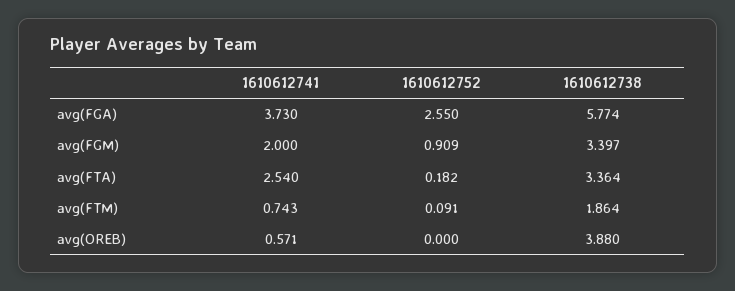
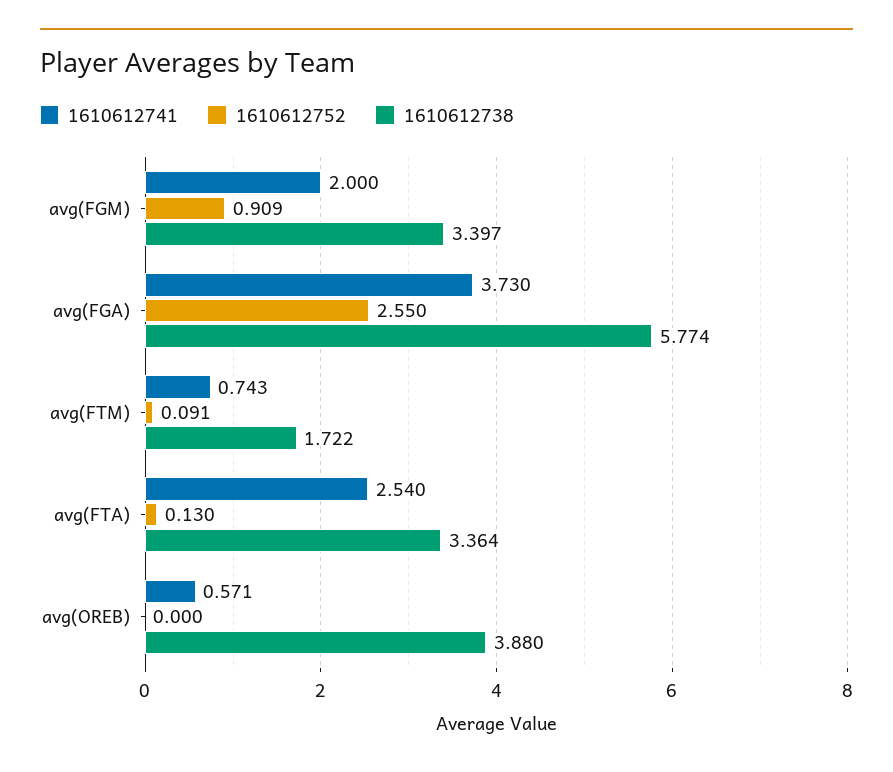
  {
    "1610612741": {
      "avg(FGA)": 3.73,
      "avg(FGM)": 2,
      "avg(FTA)": 2.54,
      "avg(FTM)": 0.743,
      "avg(OREB)": 0.571
    },
    "1610612752": {
      "avg(FGA)": 2.55,
      "avg(FGM)": 0.909,
-     "avg(FTA)": 0.182,
+     "avg(FTA)": 0.13,
      "avg(FTM)": 0.091,
      "avg(OREB)": 0
    },
    "1610612738": {
      "avg(FGA)": 5.774,
      "avg(FGM)": 3.397,
      "avg(FTA)": 3.364,
-     "avg(FTM)": 1.864,
+     "avg(FTM)": 1.722,
      "avg(OREB)": 3.88
    }
  }

